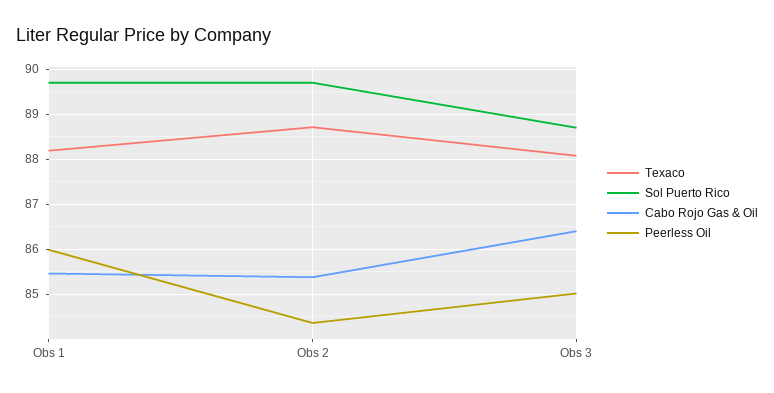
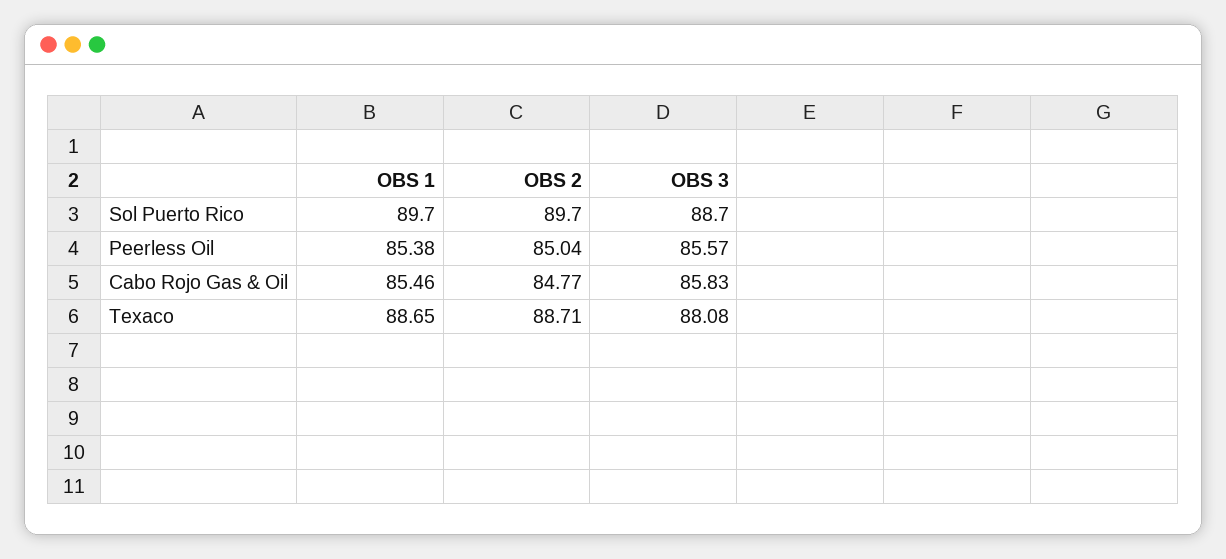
  {
    "Texaco": {
-     "Obs 1": 88.2,
+     "Obs 1": 88.65,
      "Obs 2": 88.71,
      "Obs 3": 88.08
    },
    "Sol Puerto Rico": {
      "Obs 1": 89.7,
      "Obs 2": 89.7,
      "Obs 3": 88.7
    },
    "Cabo Rojo Gas & Oil": {
      "Obs 1": 85.46,
-     "Obs 2": 85.4,
+     "Obs 2": 84.77,
-     "Obs 3": 86.4
+     "Obs 3": 85.83
    },
    "Peerless Oil": {
-     "Obs 1": 86,
+     "Obs 1": 85.38,
-     "Obs 2": 84.4,
+     "Obs 2": 85.04,
-     "Obs 3": 85
+     "Obs 3": 85.57
    }
  }

